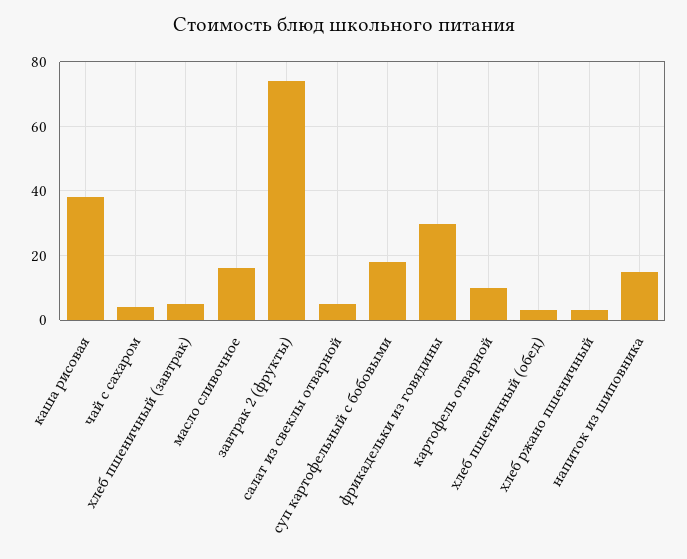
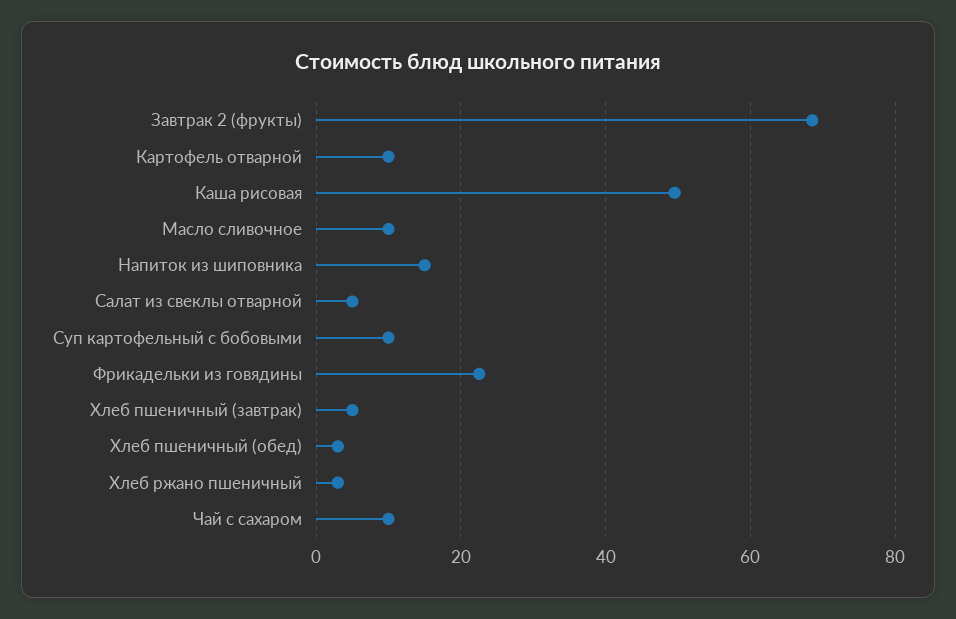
  {
-   "каша рисовая": 38,
+   "каша рисовая": 50,
-   "чай с сахаром": 4,
+   "чай с сахаром": 10,
    "хлеб пшеничный (завтрак)": 6,
-   "масло сливочное": 16,
+   "масло сливочное": 10,
-   "завтрак 2 (фрукты)": 74,
+   "завтрак 2 (фрукты)": 68,
    "салат из свеклы отварной": 6,
-   "суп картофельный с бобовыми": 18,
+   "суп картофельный с бобовыми": 10,
-   "фрикадельки из говядины": 30,
+   "фрикадельки из говядины": 22,
    "картофель отварной": 10,
    "хлеб пшеничный (обед)": 4,
    "хлеб ржано пшеничный": 4,
    "напиток из шиповника": 16
  }

